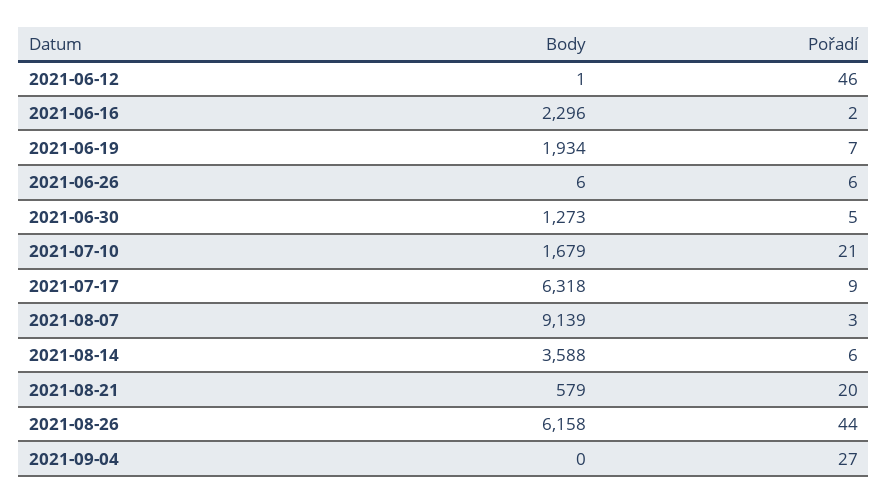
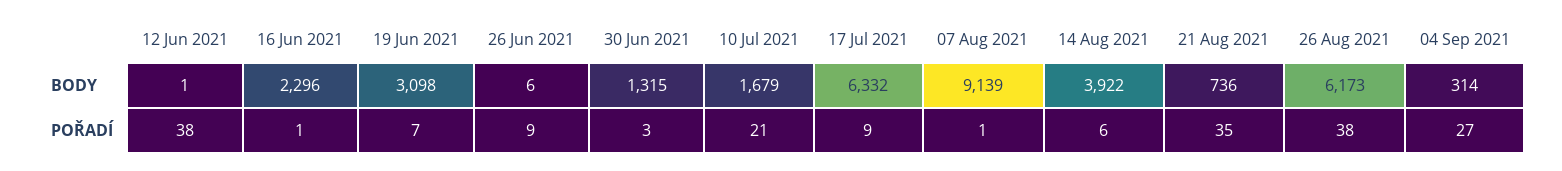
  {
    "Body": {
      "2021-06-12": 1,
      "2021-06-16": 2296,
-     "2021-06-19": 1934,
+     "2021-06-19": 3098,
      "2021-06-26": 6,
-     "2021-06-30": 1273,
+     "2021-06-30": 1315,
      "2021-07-10": 1679,
-     "2021-07-17": 6318,
+     "2021-07-17": 6332,
      "2021-08-07": 9139,
-     "2021-08-14": 3588,
+     "2021-08-14": 3922,
-     "2021-08-21": 579,
+     "2021-08-21": 736,
-     "2021-08-26": 6158,
+     "2021-08-26": 6173,
-     "2021-09-04": 0
+     "2021-09-04": 314
    },
    "Pořadí": {
-     "2021-06-12": 46,
+     "2021-06-12": 38,
-     "2021-06-16": 2,
+     "2021-06-16": 1,
      "2021-06-19": 7,
-     "2021-06-26": 6,
+     "2021-06-26": 9,
-     "2021-06-30": 5,
+     "2021-06-30": 3,
      "2021-07-10": 21,
      "2021-07-17": 9,
-     "2021-08-07": 3,
+     "2021-08-07": 1,
      "2021-08-14": 6,
-     "2021-08-21": 20,
+     "2021-08-21": 35,
-     "2021-08-26": 44,
+     "2021-08-26": 38,
      "2021-09-04": 27
    }
  }

